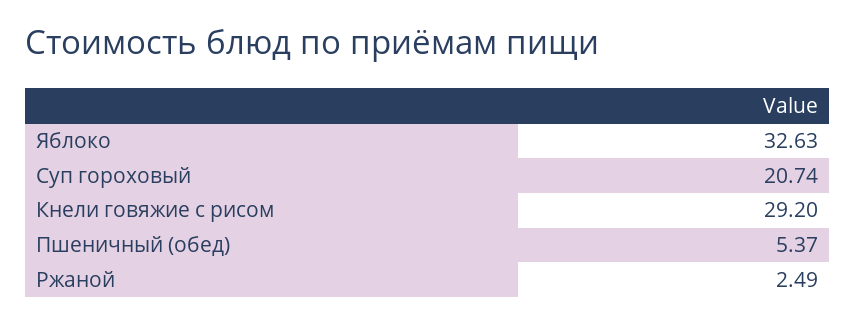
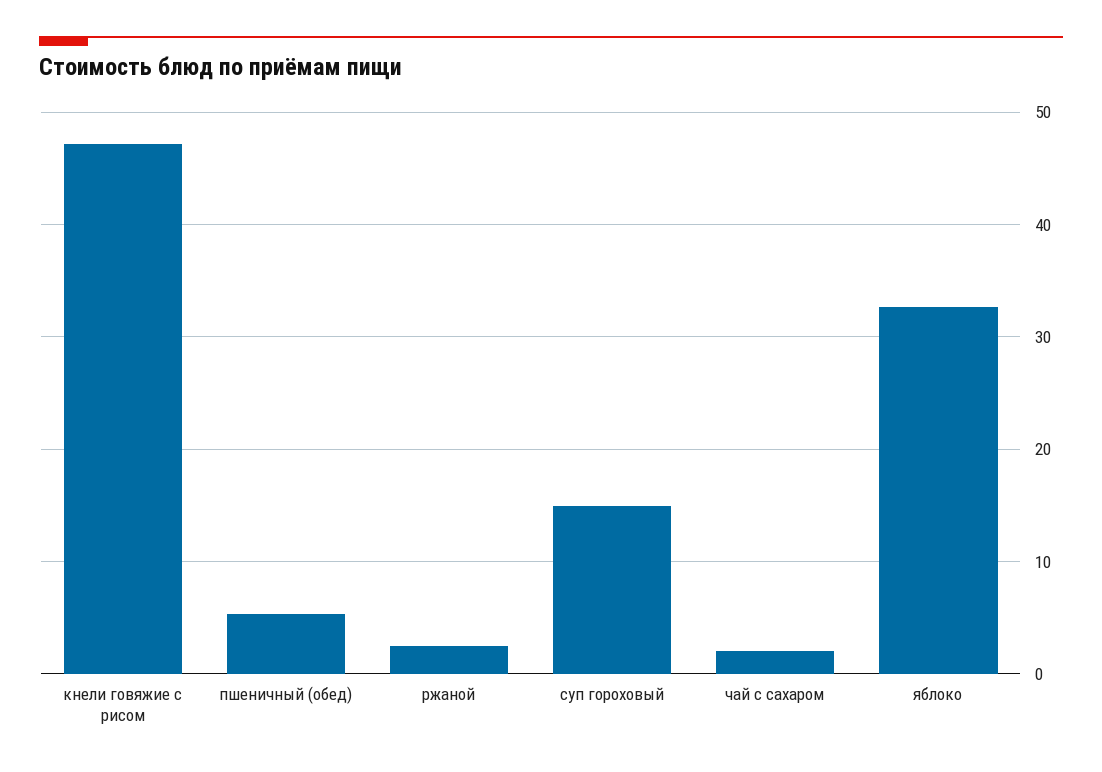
  {
    "Яблоко": 32.63,
-   "Суп гороховый": 20.74,
+   "Суп гороховый": 15,
-   "Кнели говяжие с рисом": 29.2,
+   "Кнели говяжие с рисом": 47,
    "Пшеничный (обед)": 5.37,
-   "Ржаной": 2.49
+   "Ржаной": 2.49,
+   "чай с сахаром": 2
  }

